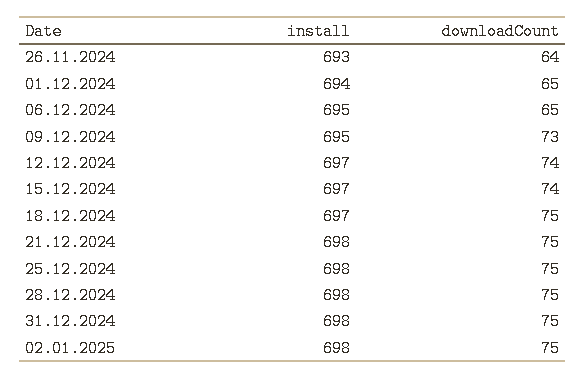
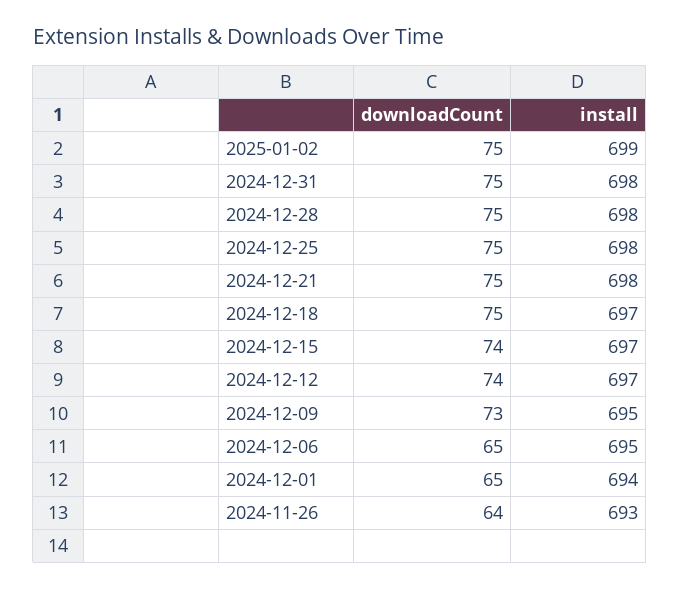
  {
    "install": {
      "26.11.2024": 693,
      "01.12.2024": 694,
      "06.12.2024": 695,
      "09.12.2024": 695,
      "12.12.2024": 697,
      "15.12.2024": 697,
      "18.12.2024": 697,
      "21.12.2024": 698,
      "25.12.2024": 698,
      "28.12.2024": 698,
      "31.12.2024": 698,
-     "02.01.2025": 698
+     "02.01.2025": 699
    },
    "downloadCount": {
      "26.11.2024": 64,
      "01.12.2024": 65,
      "06.12.2024": 65,
      "09.12.2024": 73,
      "12.12.2024": 74,
      "15.12.2024": 74,
      "18.12.2024": 75,
      "21.12.2024": 75,
      "25.12.2024": 75,
      "28.12.2024": 75,
      "31.12.2024": 75,
      "02.01.2025": 75
    }
  }

